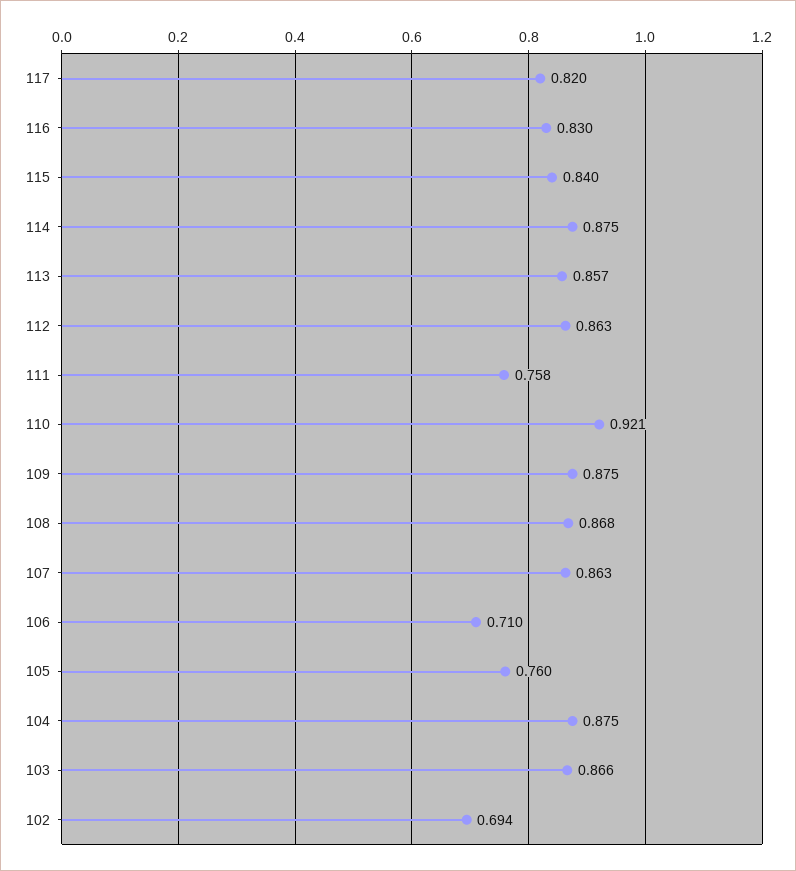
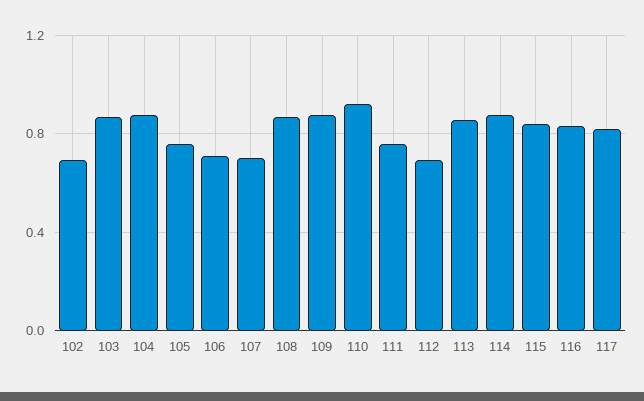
  {
    "117": 0.82,
    "116": 0.83,
    "115": 0.84,
    "114": 0.875,
    "113": 0.857,
-   "112": 0.863,
+   "112": 0.7,
    "111": 0.758,
    "110": 0.921,
    "109": 0.875,
    "108": 0.868,
-   "107": 0.863,
+   "107": 0.7,
    "106": 0.71,
    "105": 0.76,
    "104": 0.875,
    "103": 0.866,
    "102": 0.694
  }

